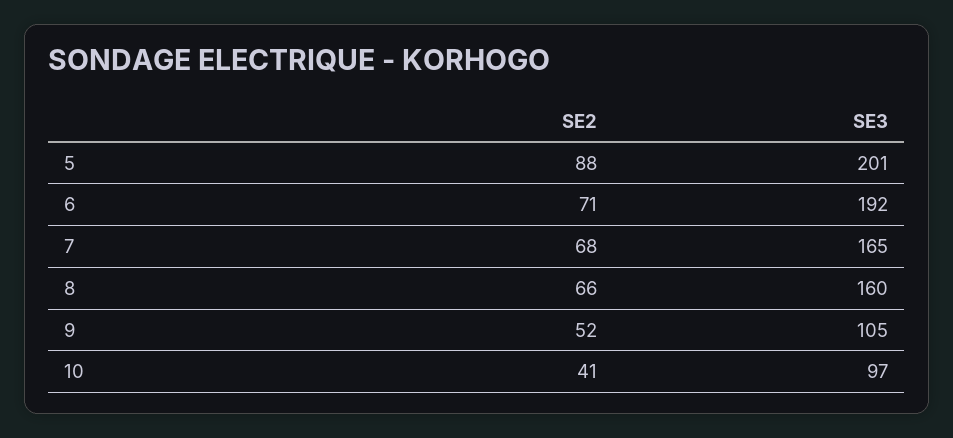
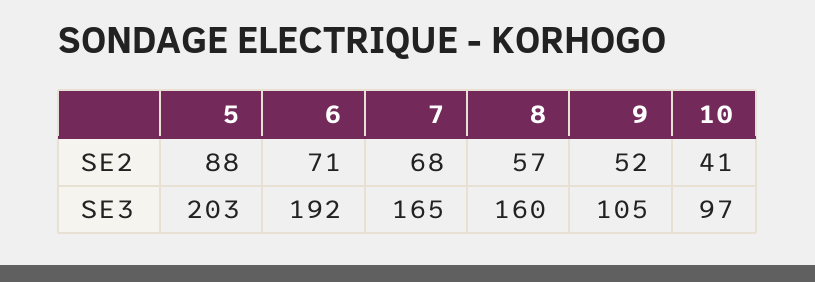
  {
    "SE2": {
      "5": 88,
      "6": 71,
      "7": 68,
-     "8": 66,
+     "8": 57,
      "9": 52,
      "10": 41
    },
    "SE3": {
-     "5": 201,
+     "5": 203,
      "6": 192,
      "7": 165,
      "8": 160,
      "9": 105,
      "10": 97
    }
  }

